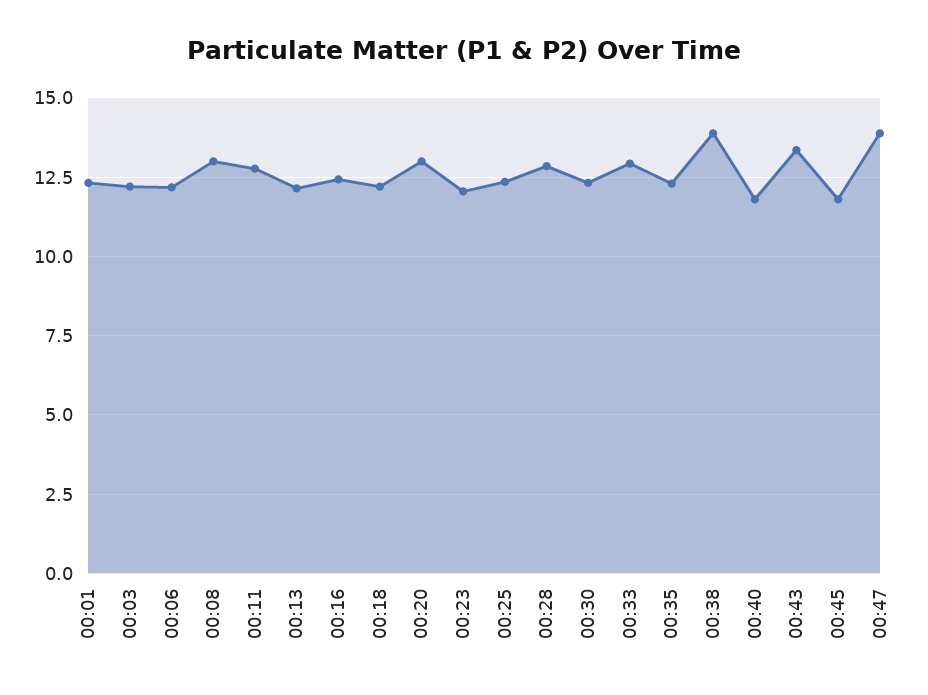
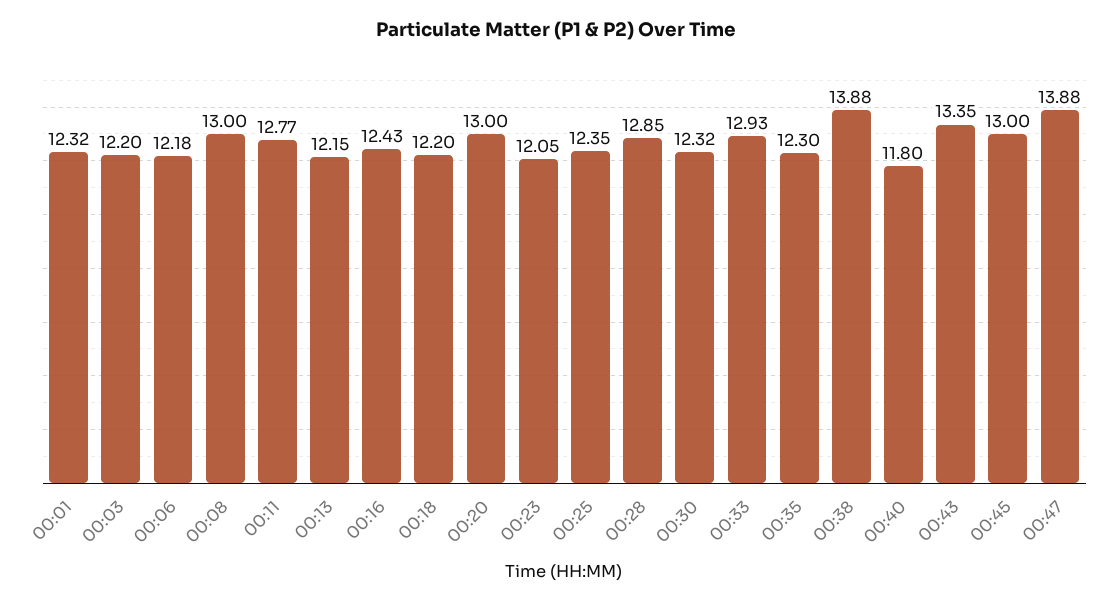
  {
    "00:01": 12.32,
    "00:03": 12.2,
    "00:06": 12.18,
    "00:08": 13,
    "00:11": 12.77,
    "00:13": 12.15,
    "00:16": 12.43,
    "00:18": 12.2,
    "00:20": 13,
    "00:23": 12.05,
    "00:25": 12.35,
    "00:28": 12.85,
    "00:30": 12.32,
    "00:33": 12.93,
    "00:35": 12.3,
    "00:38": 13.88,
    "00:40": 11.8,
    "00:43": 13.35,
-   "00:45": 11.75,
+   "00:45": 13,
    "00:47": 13.88
  }

